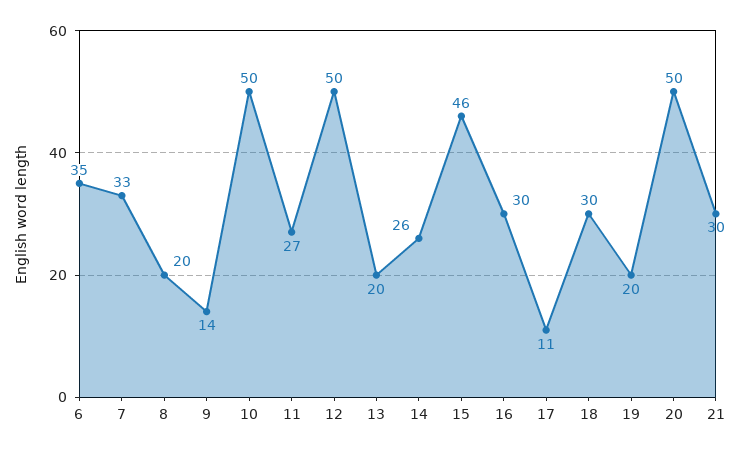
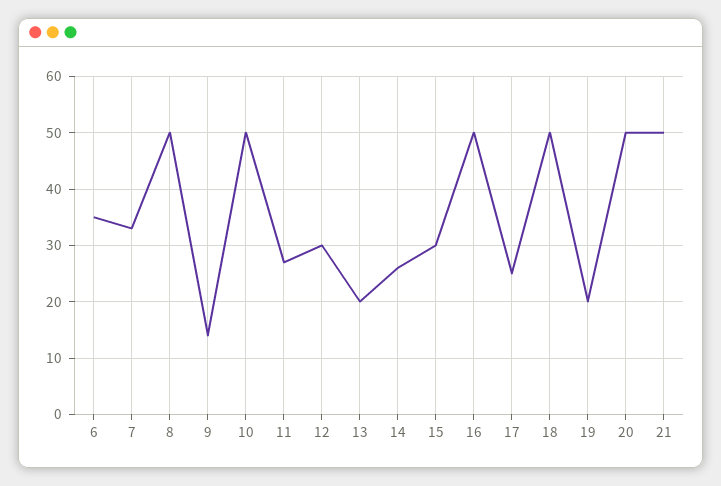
  {
    "6": 35,
    "7": 33,
-   "8": 20,
+   "8": 50,
    "9": 14,
    "10": 50,
    "11": 27,
-   "12": 50,
+   "12": 30,
    "13": 20,
    "14": 26,
-   "15": 46,
+   "15": 30,
-   "16": 30,
+   "16": 50,
-   "17": 11,
+   "17": 25,
-   "18": 30,
+   "18": 50,
    "19": 20,
    "20": 50,
-   "21": 30
+   "21": 50
  }

